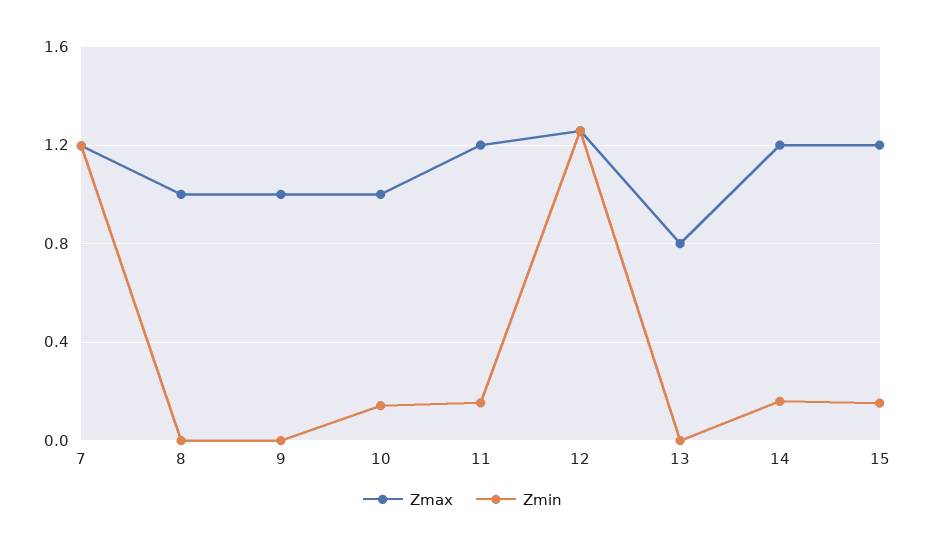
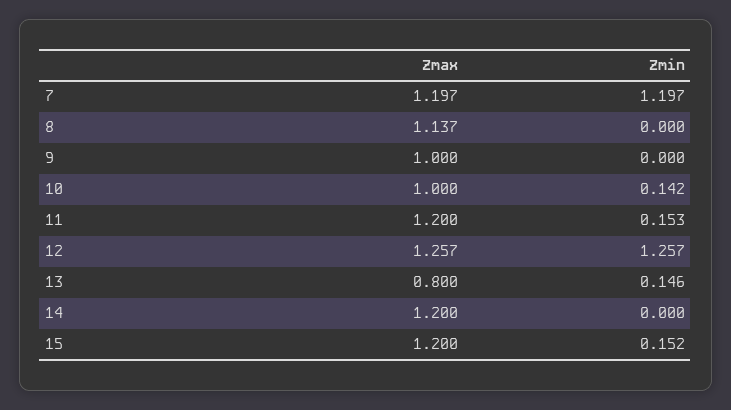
  {
    "Zmax": {
      "7": 1.197,
-     "8": 1,
+     "8": 1.137,
      "9": 1,
      "10": 1,
      "11": 1.2,
      "12": 1.257,
      "13": 0.8,
      "14": 1.2,
      "15": 1.2
    },
    "Zmin": {
      "7": 1.197,
      "8": 0,
      "9": 0,
      "10": 0.142,
      "11": 0.153,
      "12": 1.257,
-     "13": 0,
+     "13": 0.146,
-     "14": 0.15,
+     "14": 0,
      "15": 0.152
    }
  }

